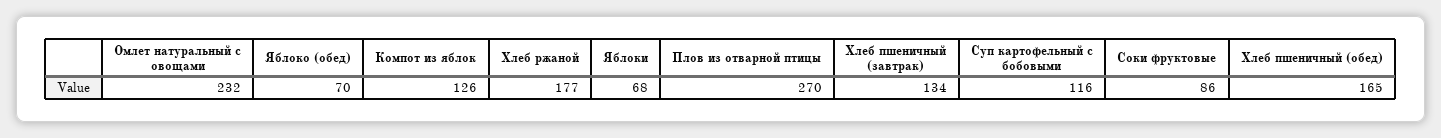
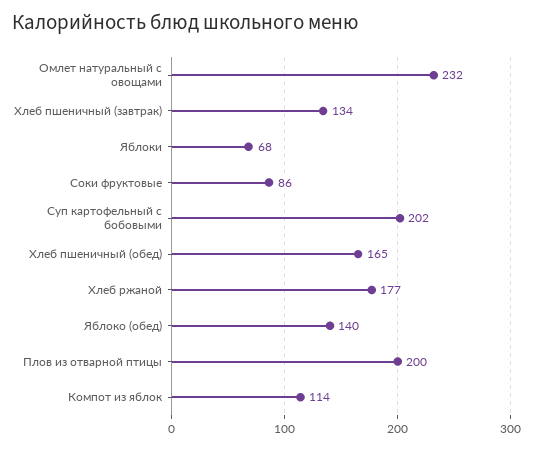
  {
    "Омлет натуральный с овощами": 232,
-   "Яблоко (обед)": 70,
+   "Яблоко (обед)": 140,
-   "Компот из яблок": 126,
+   "Компот из яблок": 114,
    "Хлеб ржаной": 177,
    "Яблоки": 68,
-   "Плов из отварной птицы": 270,
+   "Плов из отварной птицы": 200,
    "Хлеб пшеничный (завтрак)": 134,
-   "Суп картофельный с бобовыми": 116,
+   "Суп картофельный с бобовыми": 202,
    "Соки фруктовые": 86,
    "Хлеб пшеничный (обед)": 165
  }

